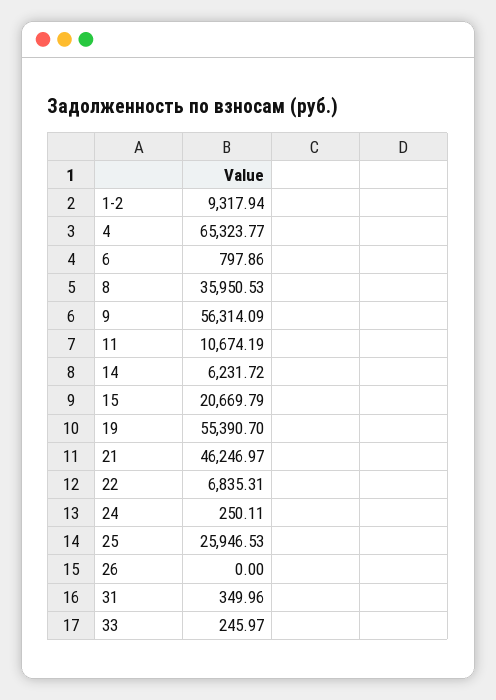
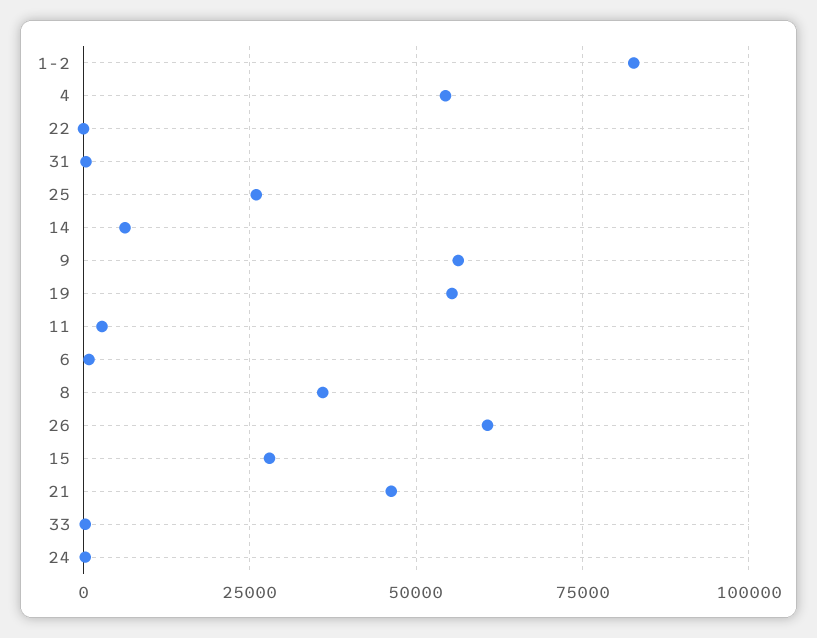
  {
-   "1-2": 9317.94,
+   "1-2": 82500,
-   "4": 65323.77,
+   "4": 55000,
    "6": 797.86,
    "8": 35950.53,
    "9": 56314.09,
-   "11": 10674.19,
+   "11": 2500,
    "14": 6231.72,
-   "15": 20669.79,
+   "15": 27500,
    "19": 55390.7,
    "21": 46246.97,
-   "22": 6835.31,
+   "22": 0,
    "24": 250.11,
    "25": 25946.53,
-   "26": 0,
+   "26": 60000,
    "31": 349.96,
    "33": 245.97
  }

